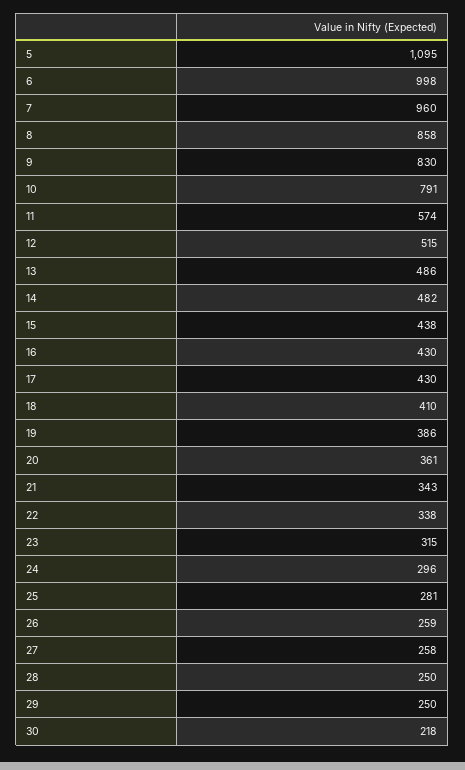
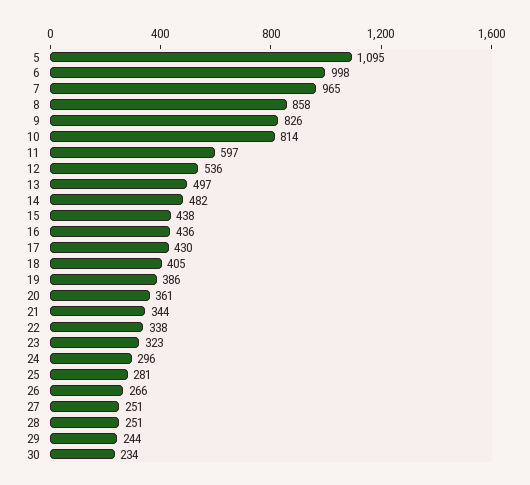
  {
    "5": 1095,
    "6": 998,
-   "7": 960,
+   "7": 965,
    "8": 858,
-   "9": 830,
+   "9": 826,
-   "10": 791,
+   "10": 814,
-   "11": 574,
+   "11": 597,
-   "12": 515,
+   "12": 536,
-   "13": 486,
+   "13": 497,
    "14": 482,
    "15": 438,
-   "16": 430,
+   "16": 436,
    "17": 430,
-   "18": 410,
+   "18": 405,
    "19": 386,
    "20": 361,
-   "21": 343,
+   "21": 344,
    "22": 338,
-   "23": 315,
+   "23": 323,
    "24": 296,
    "25": 281,
-   "26": 259,
+   "26": 266,
-   "27": 258,
+   "27": 251,
-   "28": 250,
+   "28": 251,
-   "29": 250,
+   "29": 244,
-   "30": 218
+   "30": 234
  }

